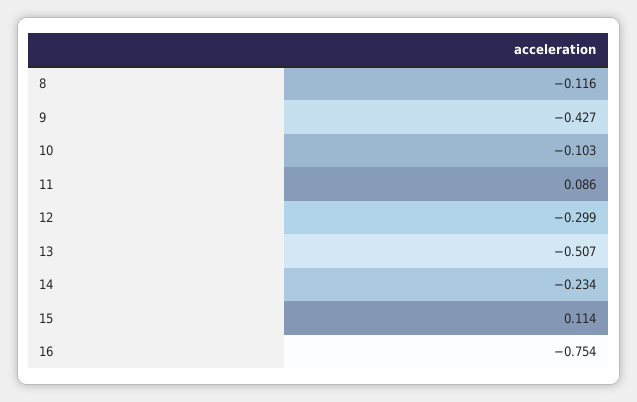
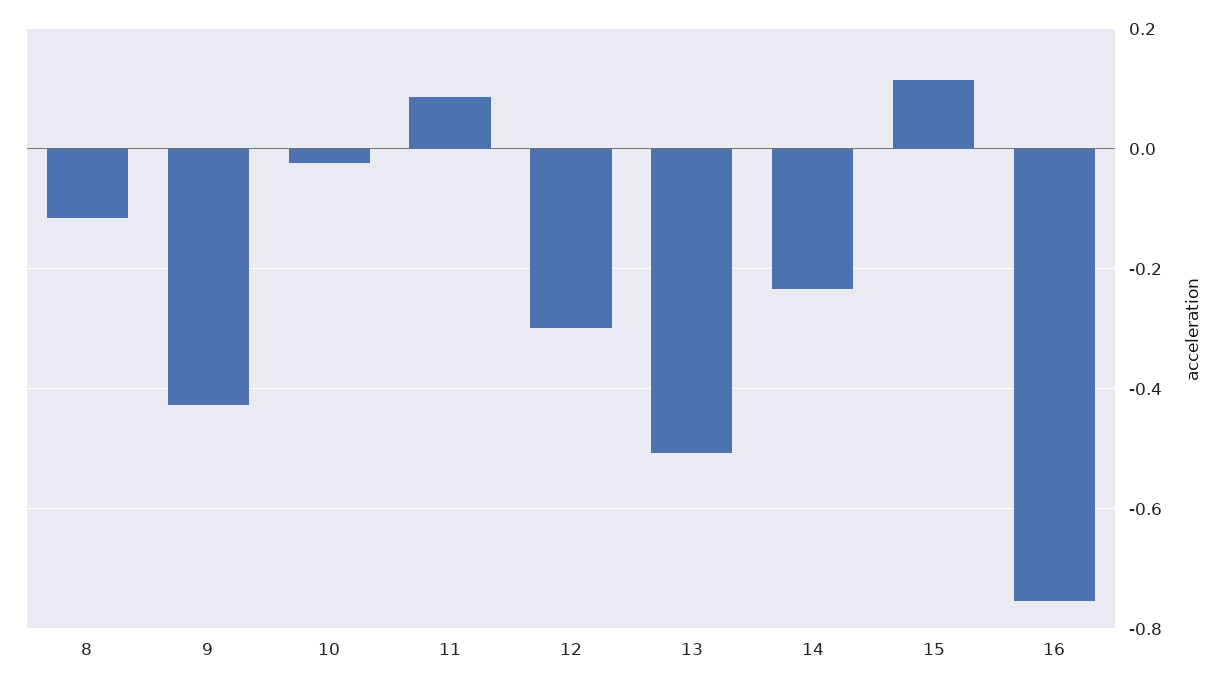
  {
    "8": -0.116,
    "9": -0.427,
-   "10": -0.103,
+   "10": -0.02,
    "11": 0.086,
    "12": -0.299,
    "13": -0.507,
    "14": -0.234,
    "15": 0.114,
    "16": -0.754
  }

